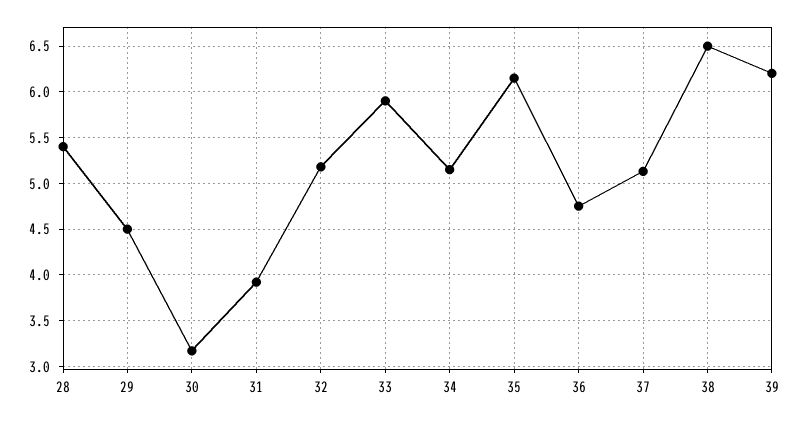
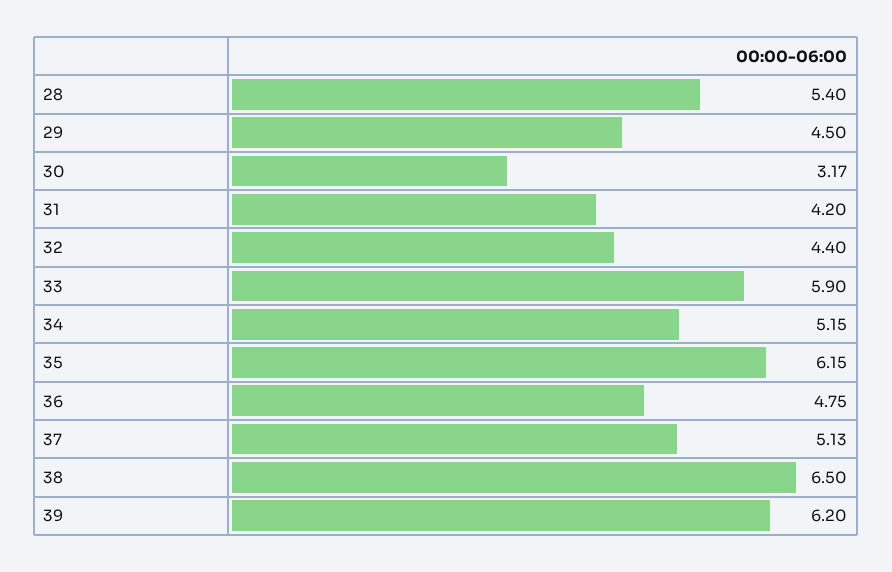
  {
    "28": 5.4,
    "29": 4.5,
    "30": 3.17,
-   "31": 3.9,
+   "31": 4.2,
-   "32": 5.2,
+   "32": 4.4,
    "33": 5.9,
    "34": 5.15,
    "35": 6.15,
    "36": 4.75,
    "37": 5.13,
    "38": 6.5,
    "39": 6.2
  }

